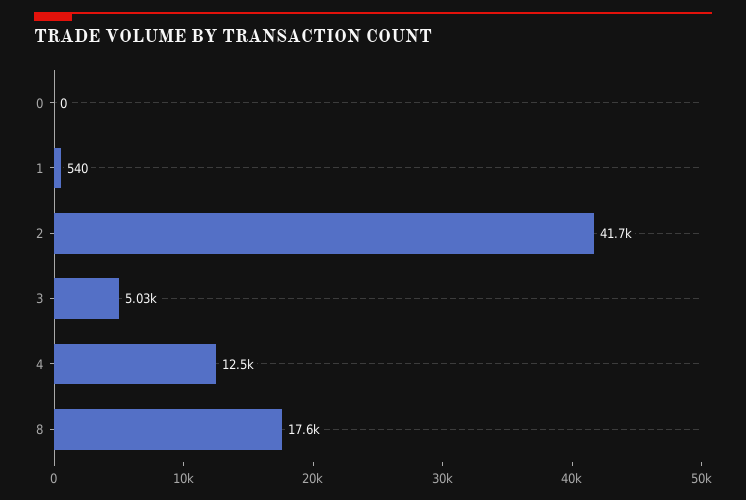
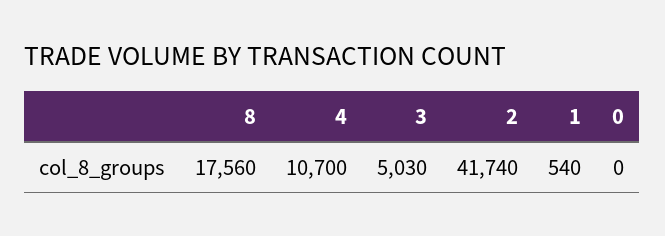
  {
    "0": 0,
    "1": 540,
    "2": 41740,
    "3": 5030,
-   "4": 12500,
+   "4": 10700,
    "8": 17560
  }

